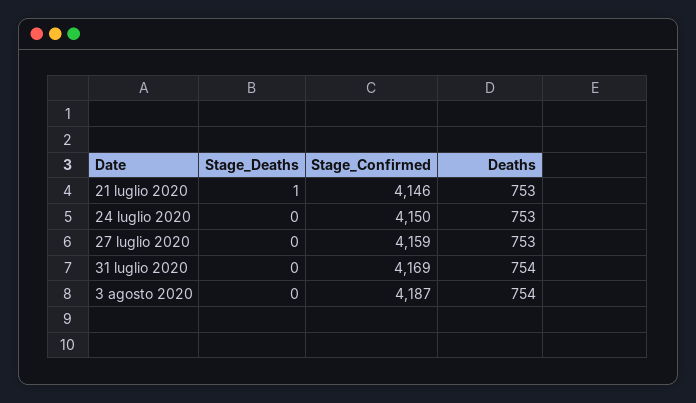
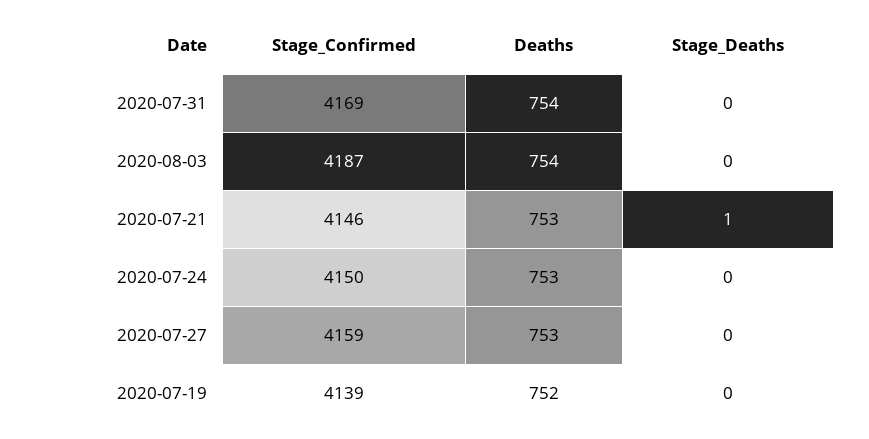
  {
    "Stage_Deaths": {
      "21 luglio 2020": 1,
      "24 luglio 2020": 0,
      "27 luglio 2020": 0,
      "31 luglio 2020": 0,
-     "3 agosto 2020": 0
+     "3 agosto 2020": 0,
+     "2020-07-19": 0
    },
    "Stage_Confirmed": {
      "21 luglio 2020": 4146,
      "24 luglio 2020": 4150,
      "27 luglio 2020": 4159,
      "31 luglio 2020": 4169,
-     "3 agosto 2020": 4187
+     "3 agosto 2020": 4187,
+     "2020-07-19": 4139
    },
    "Deaths": {
      "21 luglio 2020": 753,
      "24 luglio 2020": 753,
      "27 luglio 2020": 753,
      "31 luglio 2020": 754,
-     "3 agosto 2020": 754
+     "3 agosto 2020": 754,
+     "2020-07-19": 752
    }
  }

